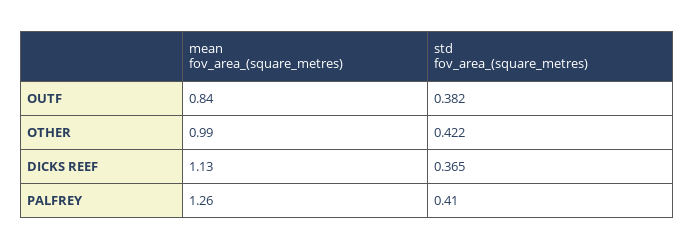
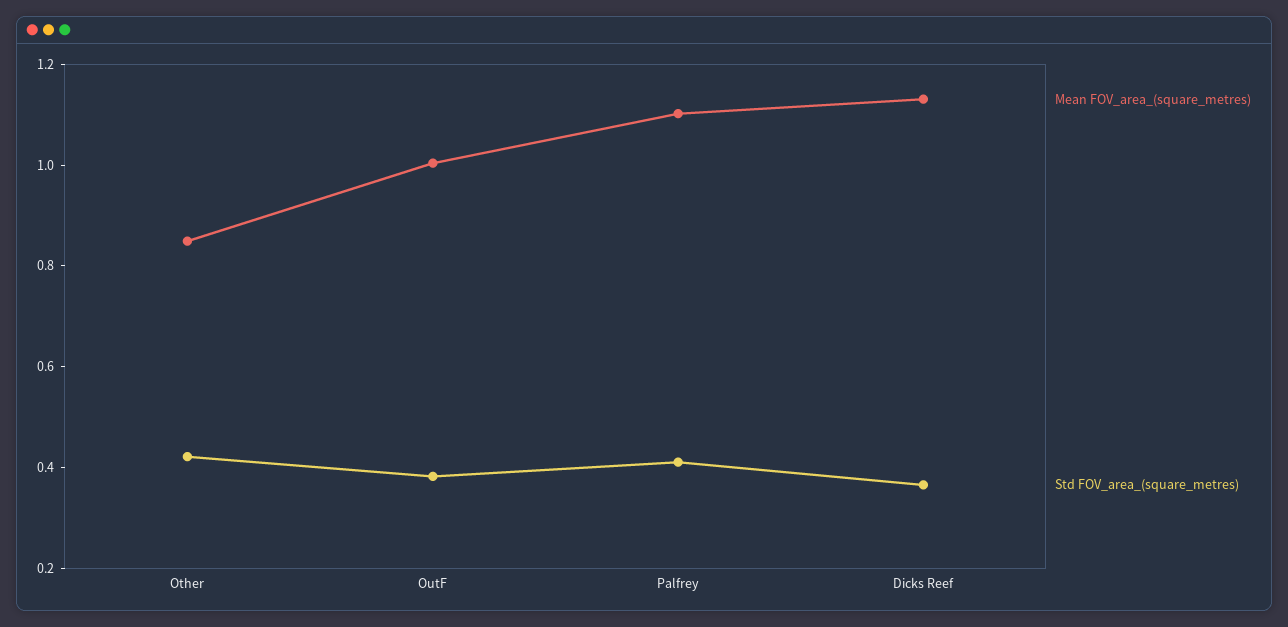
  {
    "mean fov_area_(square_metres)": {
-     "OUTF": 0.84,
+     "OUTF": 1,
-     "OTHER": 0.99,
+     "OTHER": 0.85,
      "DICKS REEF": 1.13,
-     "PALFREY": 1.26
+     "PALFREY": 1.1
    },
    "std fov_area_(square_metres)": {
      "OUTF": 0.382,
      "OTHER": 0.422,
      "DICKS REEF": 0.365,
      "PALFREY": 0.41
    }
  }

